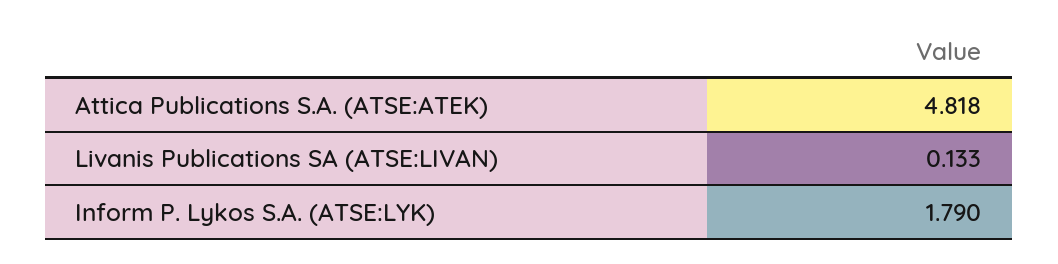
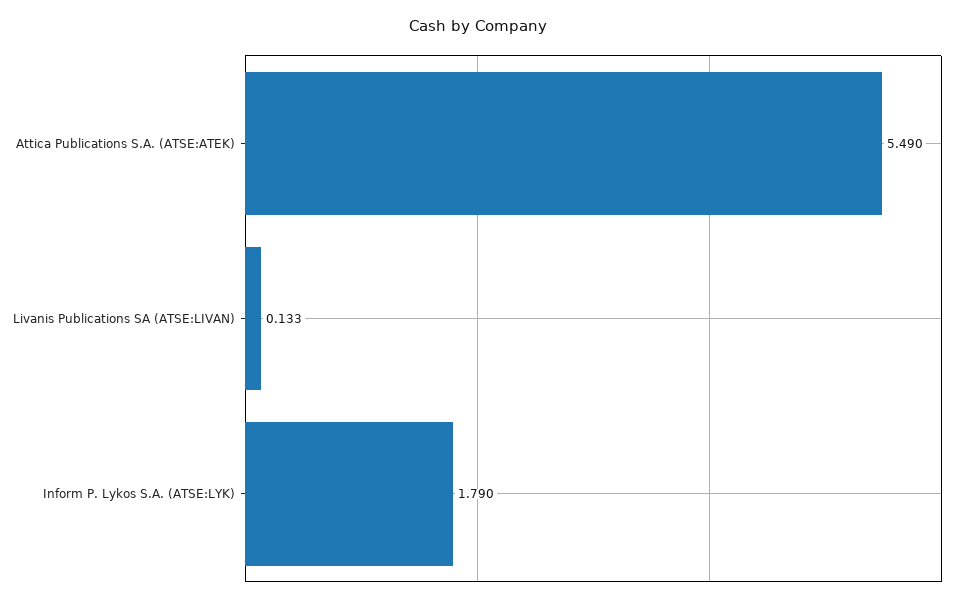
  {
-   "Attica Publications S.A. (ATSE:ATEK)": 4.818,
+   "Attica Publications S.A. (ATSE:ATEK)": 5.49,
    "Livanis Publications SA (ATSE:LIVAN)": 0.133,
    "Inform P. Lykos S.A. (ATSE:LYK)": 1.79
  }

